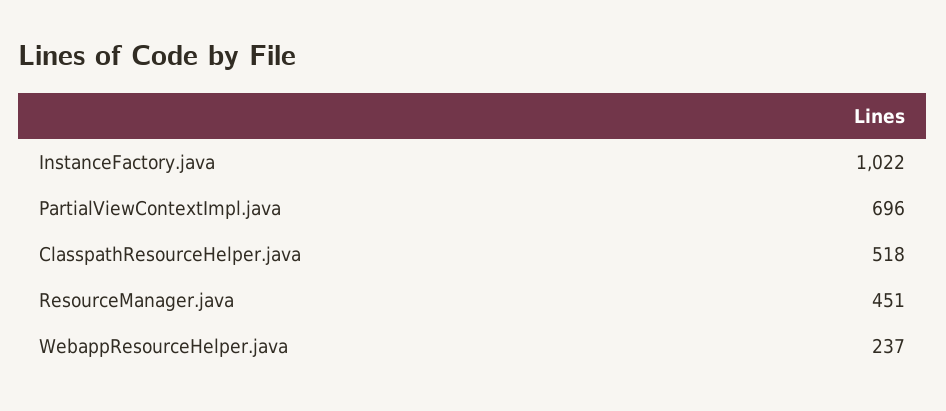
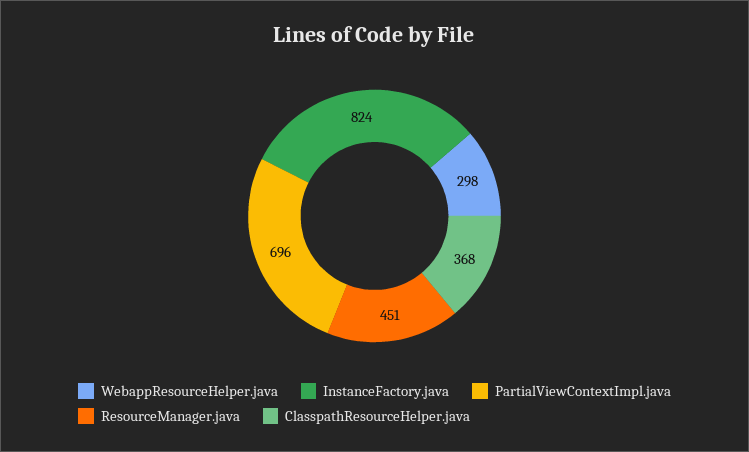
  {
-   "InstanceFactory.java": 1022,
+   "InstanceFactory.java": 824,
    "PartialViewContextImpl.java": 696,
-   "ClasspathResourceHelper.java": 518,
+   "ClasspathResourceHelper.java": 368,
    "ResourceManager.java": 451,
-   "WebappResourceHelper.java": 237
+   "WebappResourceHelper.java": 298
  }

